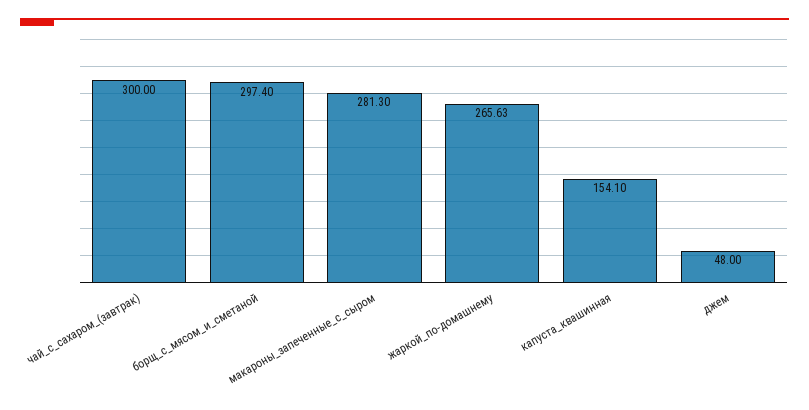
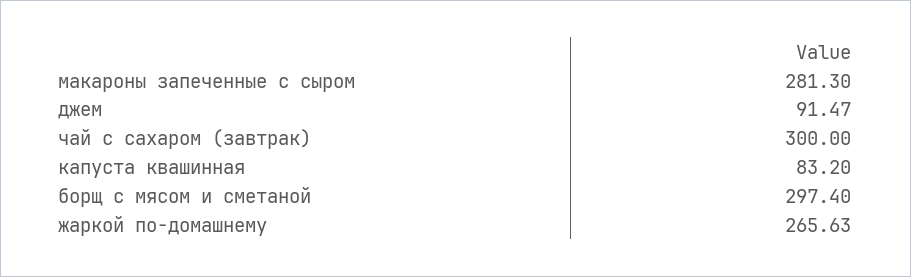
  {
    "чай_с_сахаром_(завтрак)": 300,
    "борщ_с_мясом_и_сметаной": 297.4,
    "макароны_запеченные_с_сыром": 281.3,
    "жаркой_по-домашнему": 265.63,
-   "капуста_квашинная": 154.1,
+   "капуста_квашинная": 83.2,
-   "джем": 48
+   "джем": 91.47
  }

